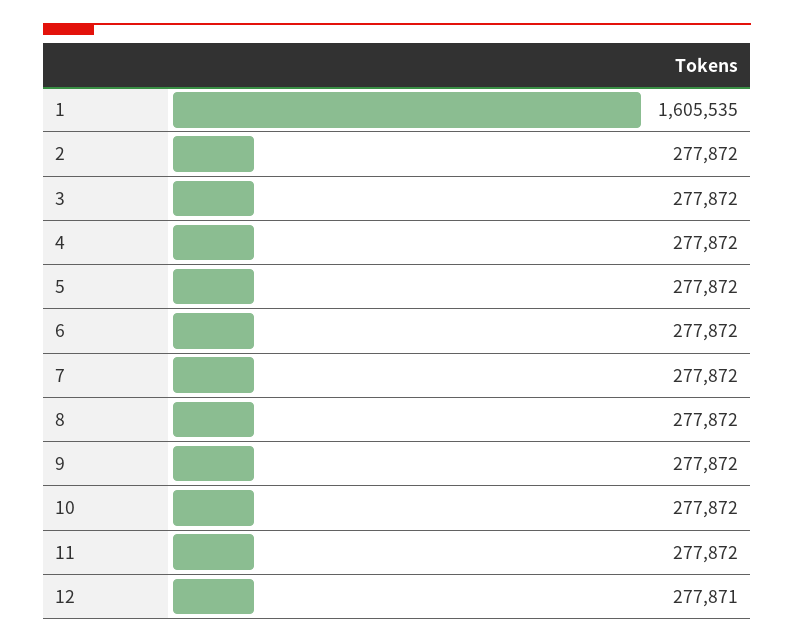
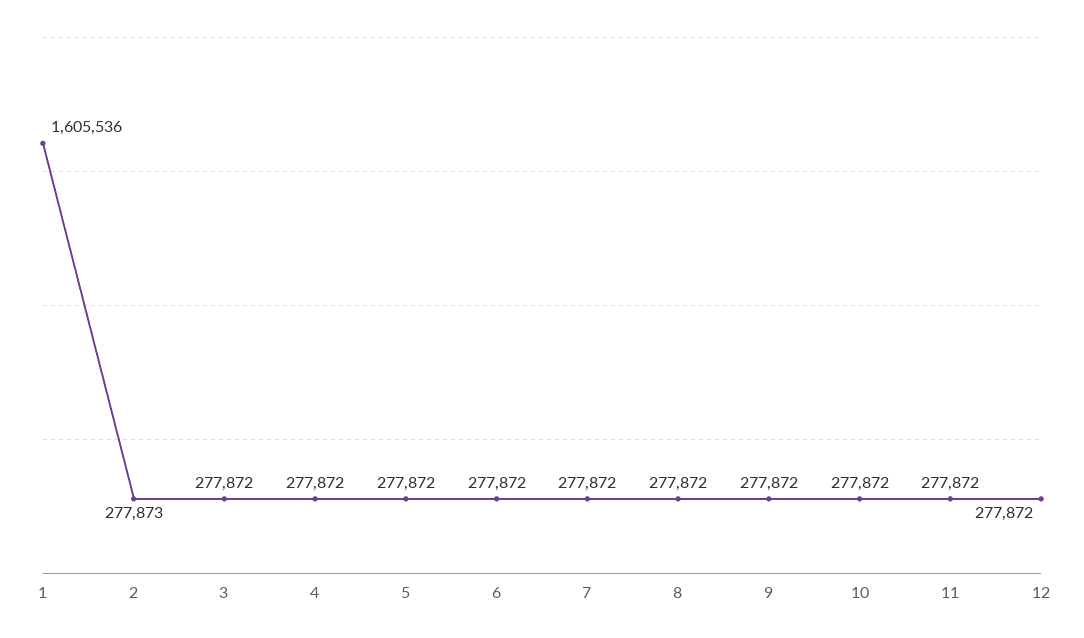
  {
-   "1": 1605535,
+   "1": 1605536,
-   "2": 277872,
+   "2": 277873,
    "3": 277872,
    "4": 277872,
    "5": 277872,
    "6": 277872,
    "7": 277872,
    "8": 277872,
    "9": 277872,
    "10": 277872,
    "11": 277872,
-   "12": 277871
+   "12": 277872
  }

